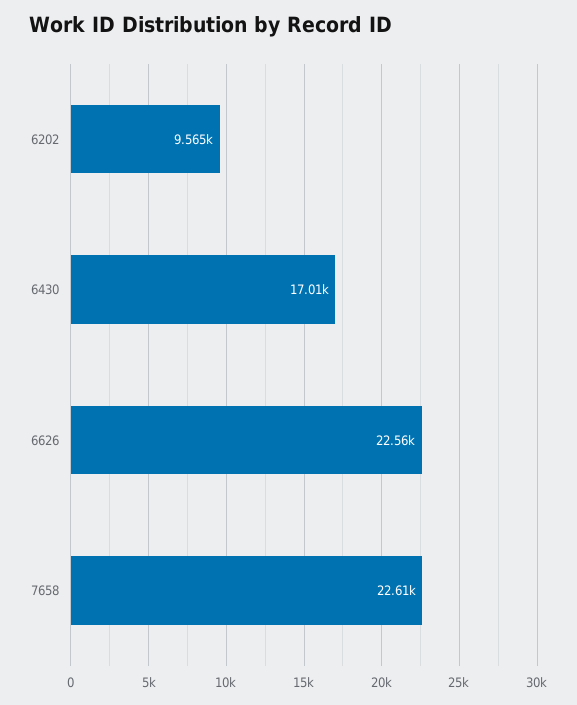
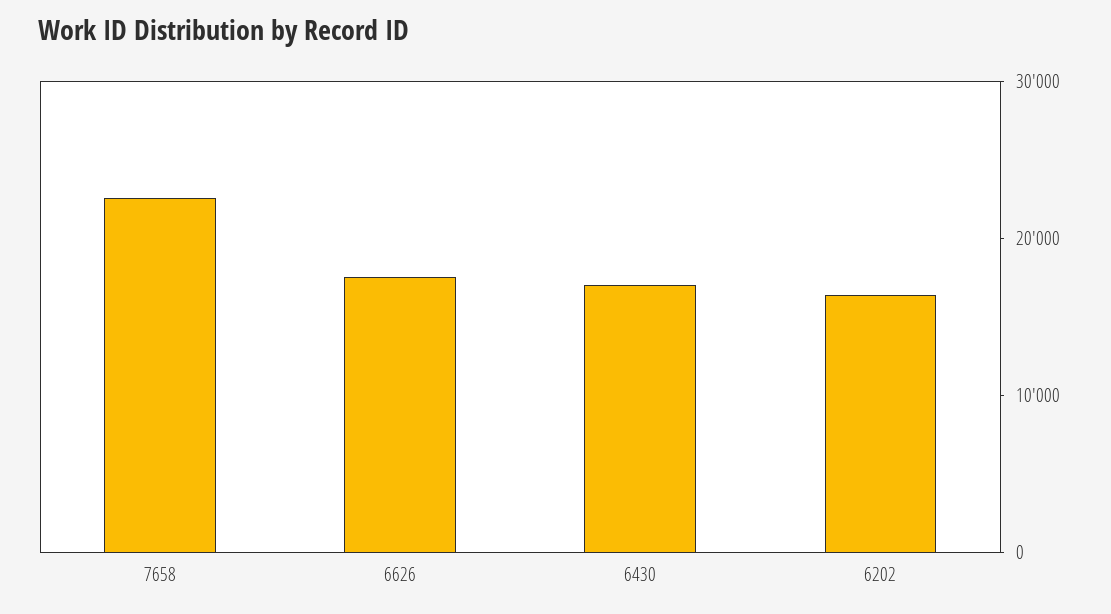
  {
-   "6202": 9565,
+   "6202": 16000,
    "6430": 17010,
-   "6626": 22560,
+   "6626": 18000,
    "7658": 22610
  }

